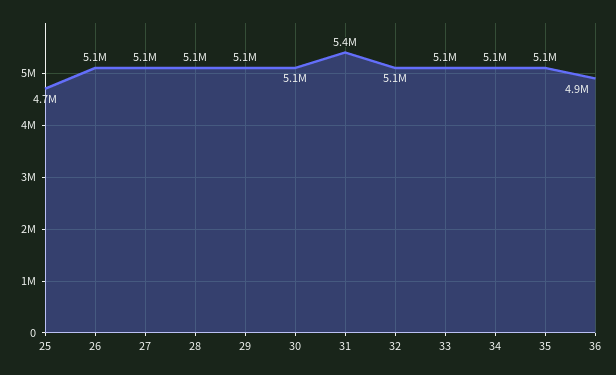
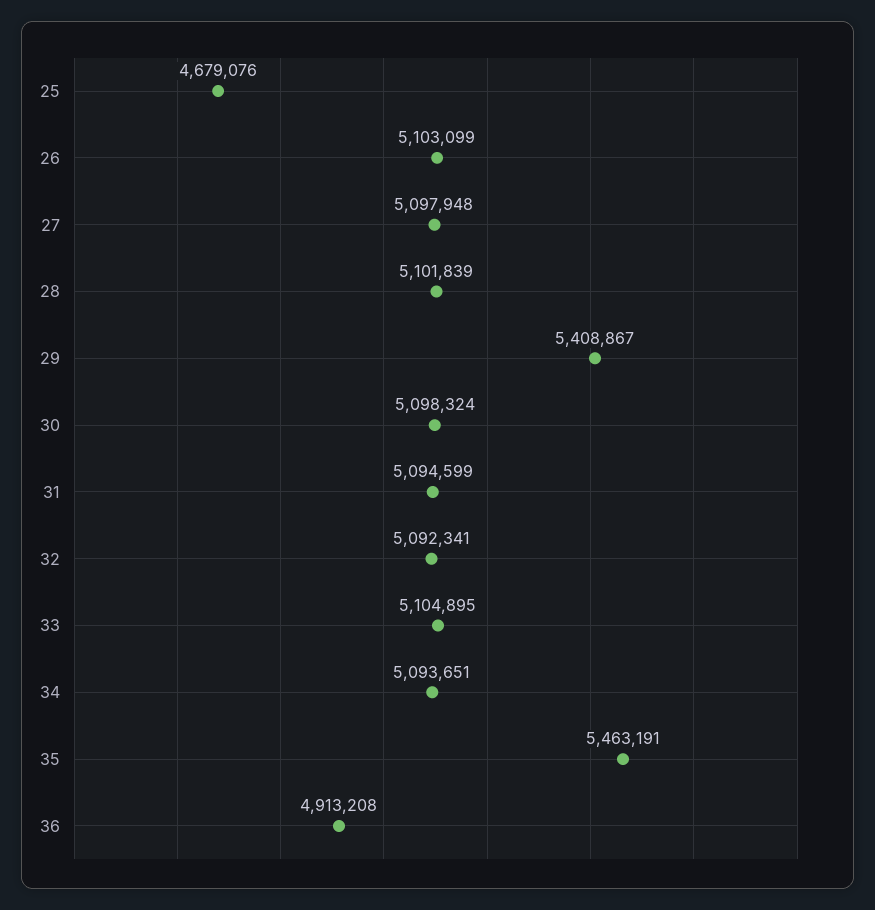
  {
    "25": 4679076,
    "26": 5103099,
    "27": 5097948,
    "28": 5101839,
-   "29": 5100000,
+   "29": 5408867,
    "30": 5098324,
-   "31": 5400000,
+   "31": 5094599,
    "32": 5092341,
    "33": 5104895,
    "34": 5093651,
-   "35": 5100000,
+   "35": 5463191,
    "36": 4913208
  }

